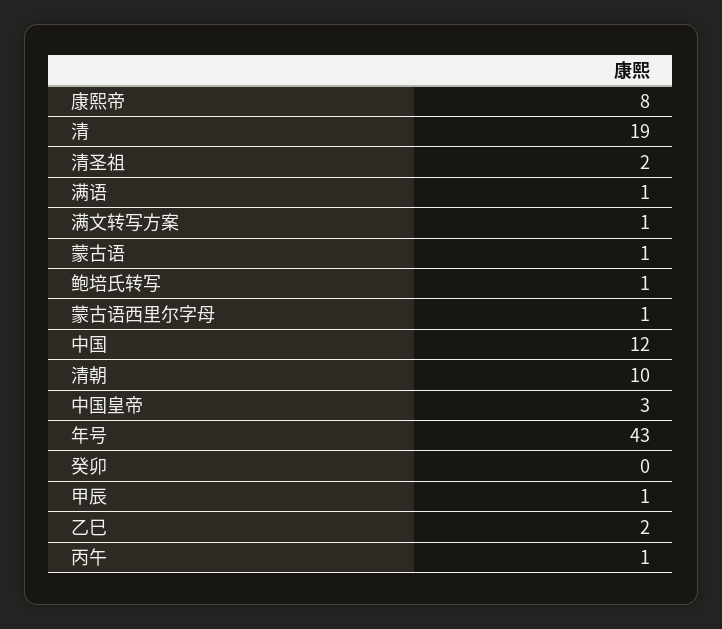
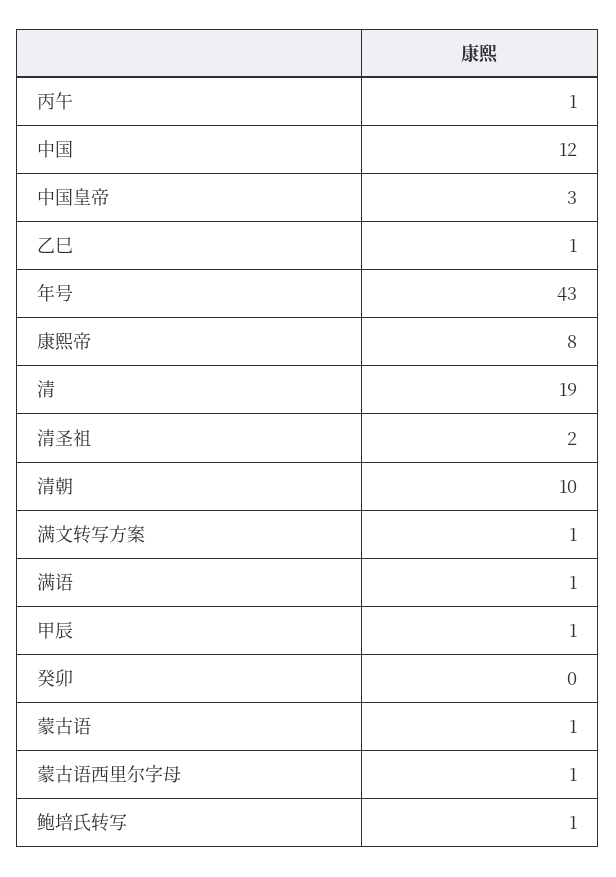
  {
    "康熙帝": 8,
    "清": 19,
    "清圣祖": 2,
    "满语": 1,
    "满文转写方案": 1,
    "蒙古语": 1,
    "鲍培氏转写": 1,
    "蒙古语西里尔字母": 1,
    "中国": 12,
    "清朝": 10,
    "中国皇帝": 3,
    "年号": 43,
    "癸卯": 0,
    "甲辰": 1,
-   "乙巳": 2,
+   "乙巳": 1,
    "丙午": 1
  }

